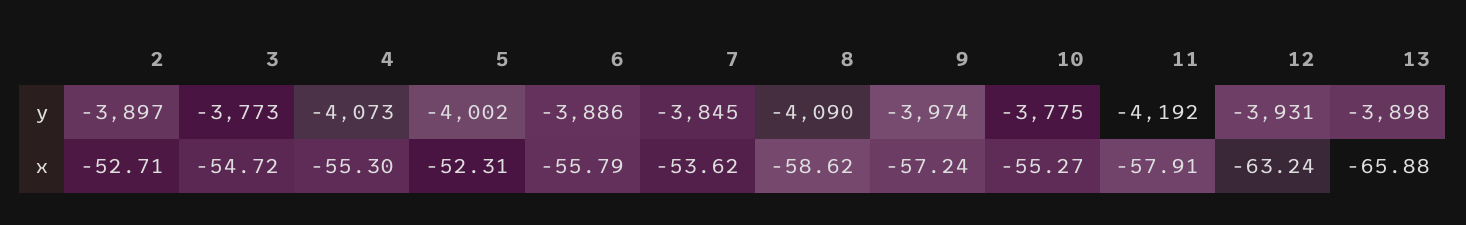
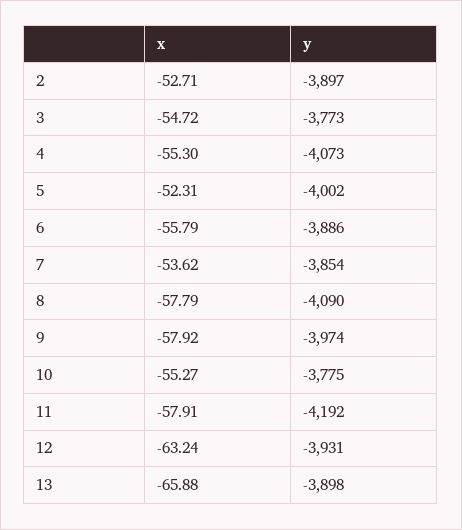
  {
    "2": {
      "y": -3897,
      "x": -52.71
    },
    "3": {
      "y": -3773,
      "x": -54.72
    },
    "4": {
      "y": -4073,
      "x": -55.3
    },
    "5": {
      "y": -4002,
      "x": -52.31
    },
    "6": {
      "y": -3886,
      "x": -55.79
    },
    "7": {
-     "y": -3845,
+     "y": -3854,
      "x": -53.62
    },
    "8": {
      "y": -4090,
-     "x": -58.62
+     "x": -57.79
    },
    "9": {
      "y": -3974,
-     "x": -57.24
+     "x": -57.92
    },
    "10": {
      "y": -3775,
      "x": -55.27
    },
    "11": {
      "y": -4192,
      "x": -57.91
    },
    "12": {
      "y": -3931,
      "x": -63.24
    },
    "13": {
      "y": -3898,
      "x": -65.88
    }
  }

